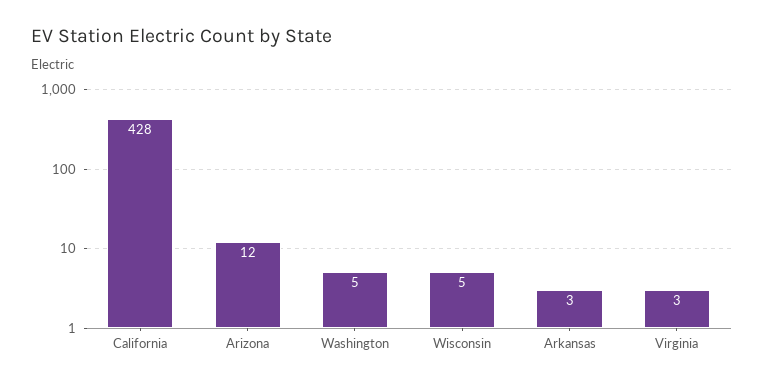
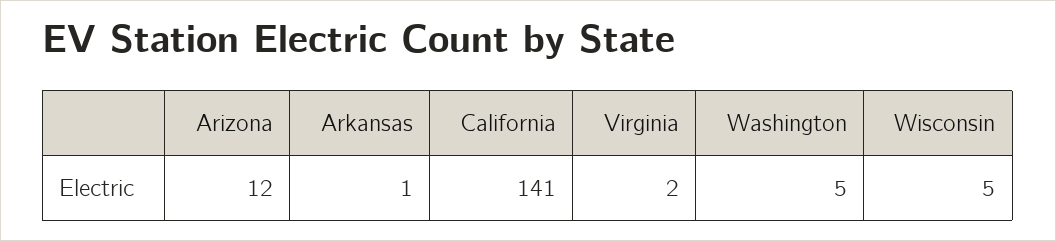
  {
-   "California": 428,
+   "California": 141,
    "Arizona": 12,
    "Washington": 5,
    "Wisconsin": 5,
-   "Arkansas": 3,
+   "Arkansas": 1,
-   "Virginia": 3
+   "Virginia": 2
  }

